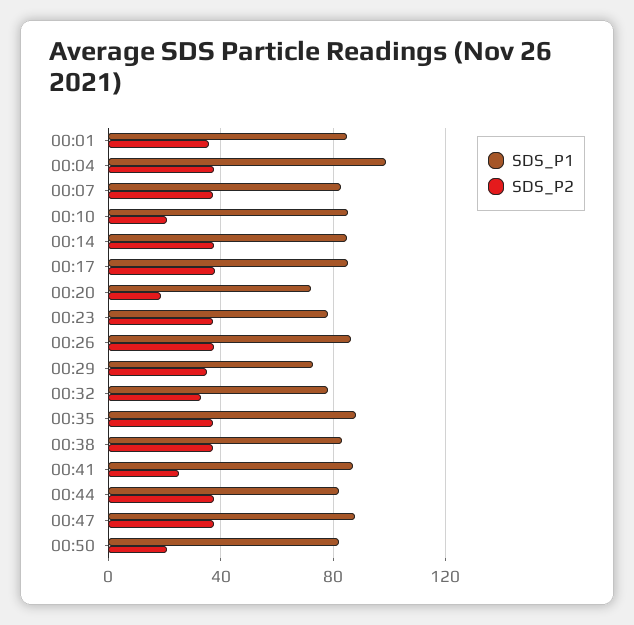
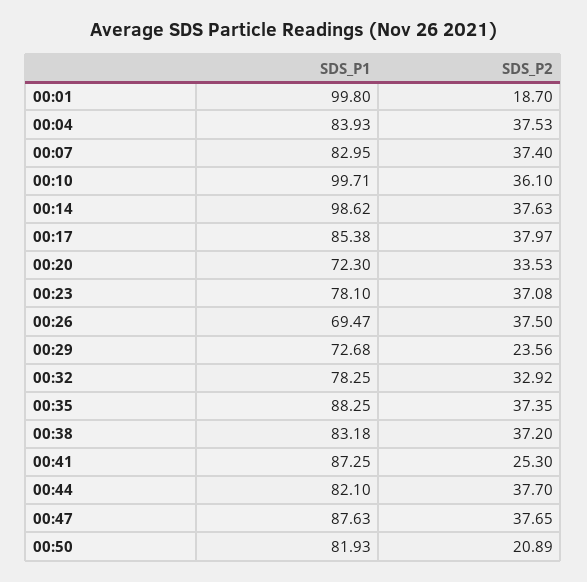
  {
    "SDS_P1": {
-     "00:01": 85,
+     "00:01": 99.8,
-     "00:04": 100,
+     "00:04": 83.93,
      "00:07": 82.95,
-     "00:10": 85,
+     "00:10": 99.71,
-     "00:14": 85,
+     "00:14": 98.62,
      "00:17": 85.38,
      "00:20": 72.3,
      "00:23": 78.1,
-     "00:26": 85,
+     "00:26": 69.47,
      "00:29": 72.68,
      "00:32": 78.25,
      "00:35": 88.25,
      "00:38": 83.18,
      "00:41": 87.25,
      "00:44": 82.1,
      "00:47": 87.63,
      "00:50": 81.93
    },
    "SDS_P2": {
-     "00:01": 35,
+     "00:01": 18.7,
      "00:04": 37.53,
      "00:07": 37.4,
-     "00:10": 20,
+     "00:10": 36.1,
      "00:14": 37.63,
      "00:17": 37.97,
-     "00:20": 20,
+     "00:20": 33.53,
      "00:23": 37.08,
      "00:26": 37.5,
-     "00:29": 35,
+     "00:29": 23.56,
      "00:32": 32.92,
      "00:35": 37.35,
      "00:38": 37.2,
      "00:41": 25.3,
      "00:44": 37.7,
      "00:47": 37.65,
      "00:50": 20.89
    }
  }

